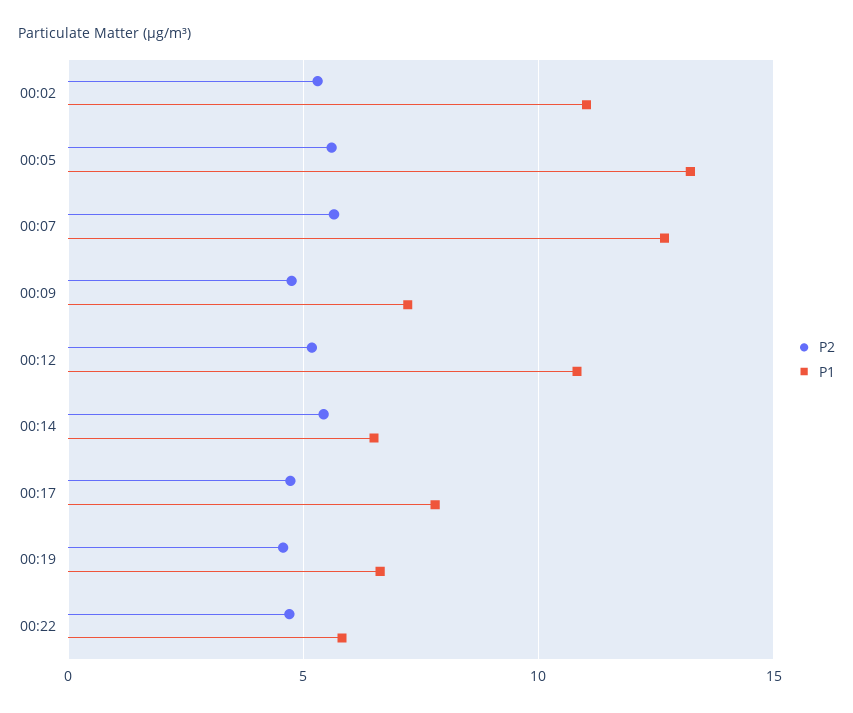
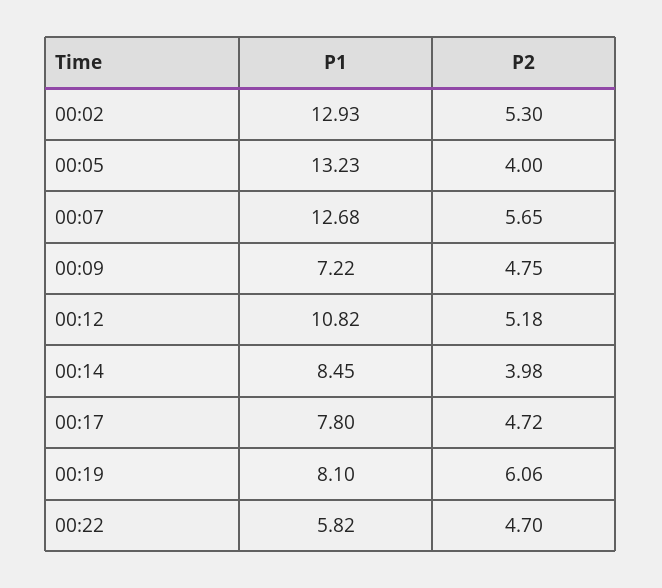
  {
    "P2": {
      "00:02": 5.3,
-     "00:05": 5.5,
+     "00:05": 4,
      "00:07": 5.65,
      "00:09": 4.75,
      "00:12": 5.18,
-     "00:14": 5.5,
+     "00:14": 3.98,
      "00:17": 4.72,
-     "00:19": 4.5,
+     "00:19": 6.06,
      "00:22": 4.7
    },
    "P1": {
-     "00:02": 11,
+     "00:02": 12.93,
      "00:05": 13.23,
      "00:07": 12.68,
      "00:09": 7.22,
      "00:12": 10.82,
-     "00:14": 6.5,
+     "00:14": 8.45,
      "00:17": 7.8,
-     "00:19": 6.5,
+     "00:19": 8.1,
      "00:22": 5.82
    }
  }

